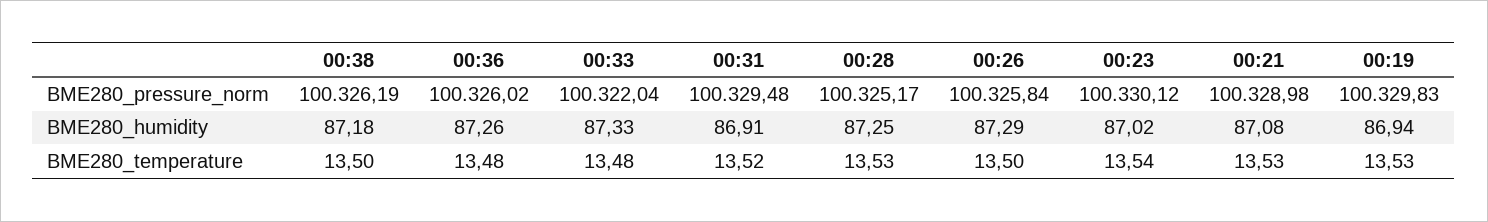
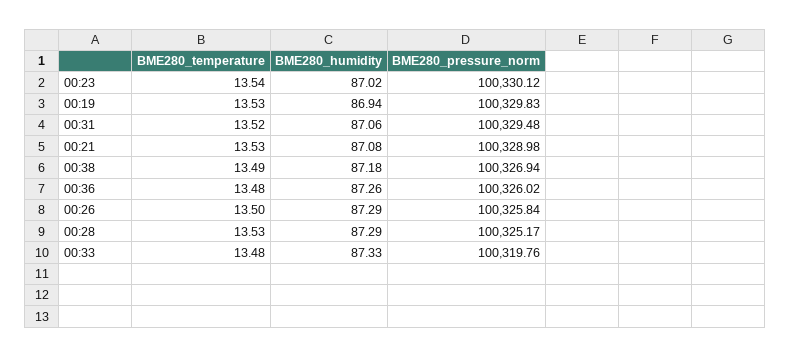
  {
    "00:38": {
-     "BME280_pressure_norm": 100326.19,
+     "BME280_pressure_norm": 100326.94,
      "BME280_humidity": 87.18,
-     "BME280_temperature": 13.5
+     "BME280_temperature": 13.49
    },
    "00:36": {
      "BME280_pressure_norm": 100326.02,
      "BME280_humidity": 87.26,
      "BME280_temperature": 13.48
    },
    "00:33": {
-     "BME280_pressure_norm": 100322.04,
+     "BME280_pressure_norm": 100319.76,
      "BME280_humidity": 87.33,
      "BME280_temperature": 13.48
    },
    "00:31": {
      "BME280_pressure_norm": 100329.48,
-     "BME280_humidity": 86.91,
+     "BME280_humidity": 87.06,
      "BME280_temperature": 13.52
    },
    "00:28": {
      "BME280_pressure_norm": 100325.17,
-     "BME280_humidity": 87.25,
+     "BME280_humidity": 87.29,
      "BME280_temperature": 13.53
    },
    "00:26": {
      "BME280_pressure_norm": 100325.84,
      "BME280_humidity": 87.29,
      "BME280_temperature": 13.5
    },
    "00:23": {
      "BME280_pressure_norm": 100330.12,
      "BME280_humidity": 87.02,
      "BME280_temperature": 13.54
    },
    "00:21": {
      "BME280_pressure_norm": 100328.98,
      "BME280_humidity": 87.08,
      "BME280_temperature": 13.53
    },
    "00:19": {
      "BME280_pressure_norm": 100329.83,
      "BME280_humidity": 86.94,
      "BME280_temperature": 13.53
    }
  }

